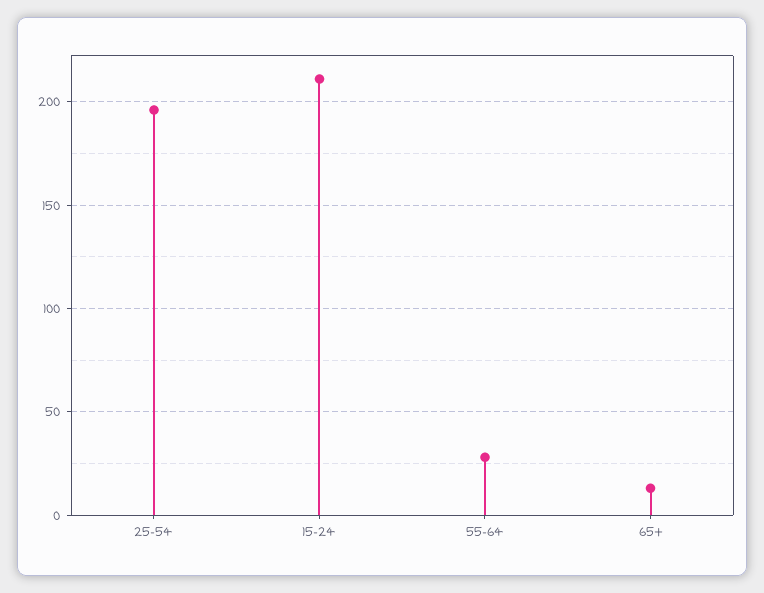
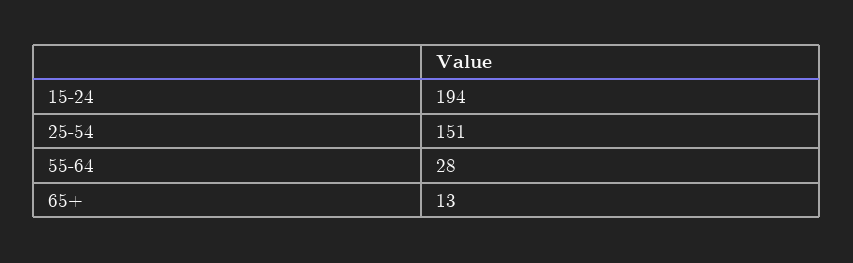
  {
-   "25-54": 195,
+   "25-54": 151,
-   "15-24": 210,
+   "15-24": 194,
    "55-64": 28,
    "65+": 13
  }

